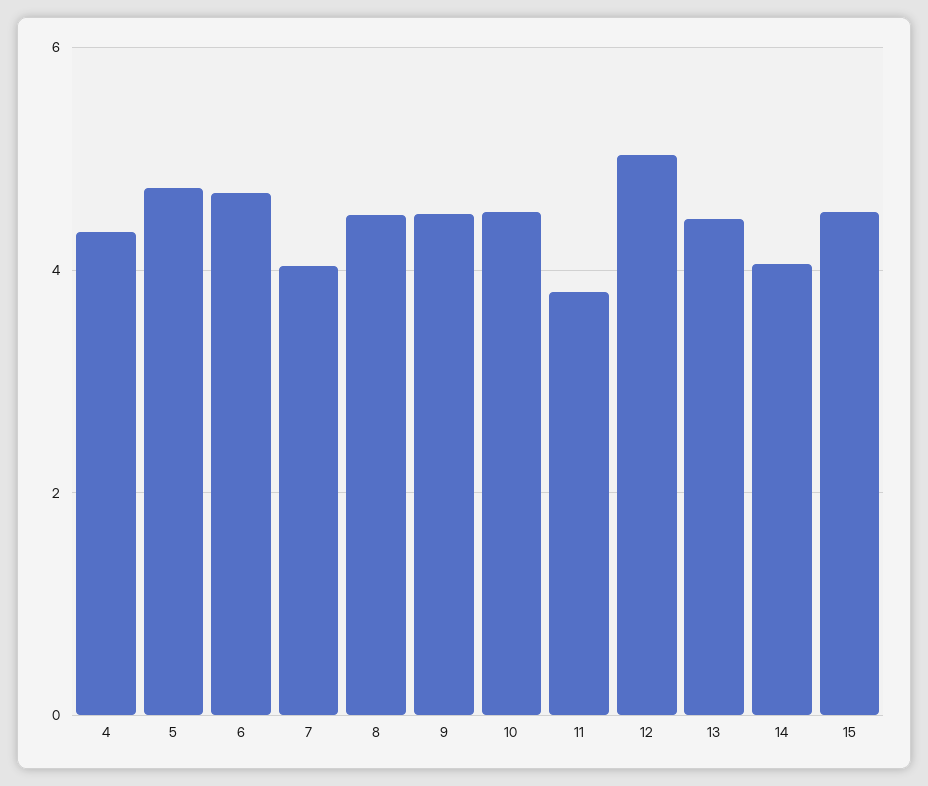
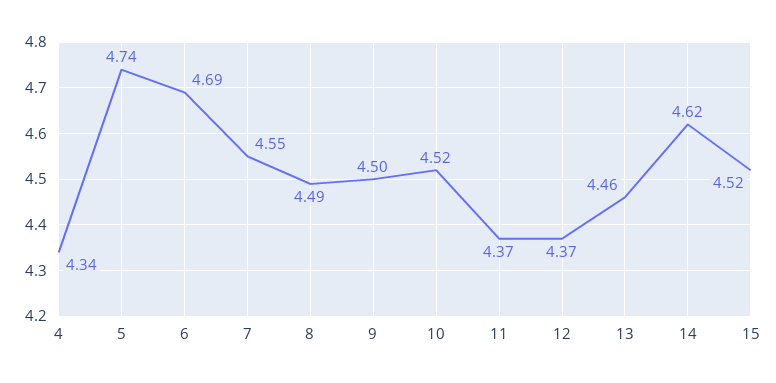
  {
    "4": 4.34,
    "5": 4.74,
    "6": 4.69,
-   "7": 4,
+   "7": 4.55,
    "8": 4.49,
    "9": 4.5,
    "10": 4.52,
-   "11": 3.8,
+   "11": 4.37,
-   "12": 5,
+   "12": 4.37,
    "13": 4.46,
-   "14": 4,
+   "14": 4.62,
    "15": 4.52
  }

